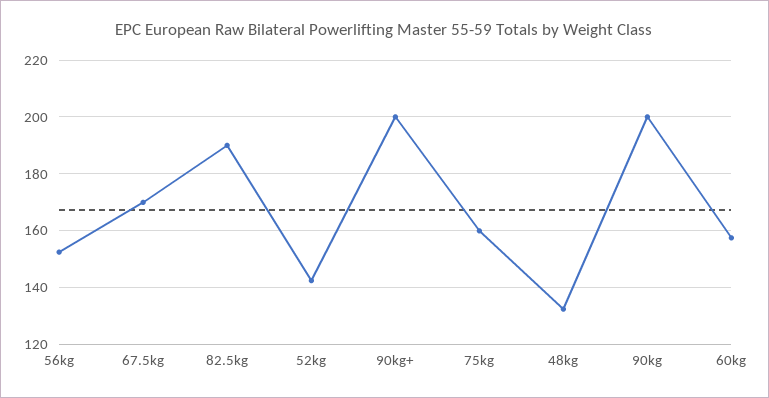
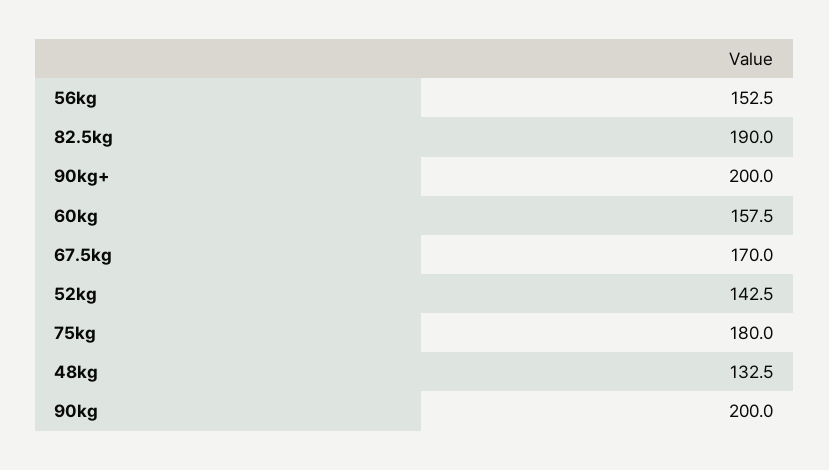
  {
    "56kg": 152.5,
    "67.5kg": 170,
    "82.5kg": 190,
    "52kg": 142.5,
    "90kg+": 200,
-   "75kg": 160,
+   "75kg": 180,
    "48kg": 132.5,
    "90kg": 200,
    "60kg": 157.5
  }

